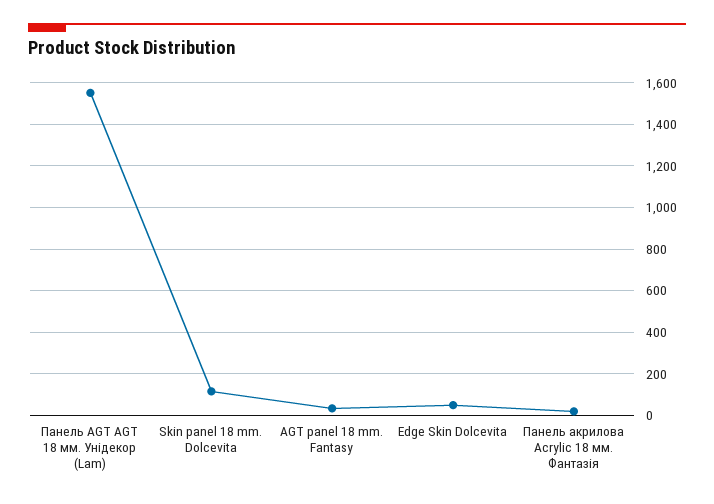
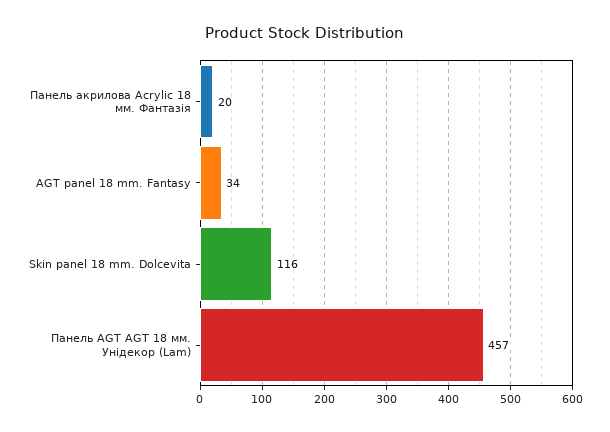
  {
-   "Панель AGT AGT 18 мм. Унідекор (Lam)": 1550,
+   "Панель AGT AGT 18 мм. Унідекор (Lam)": 457,
    "Skin panel 18 mm. Dolcevita": 116,
    "AGT panel 18 mm. Fantasy": 34,
-   "Edge Skin Dolcevita": 50,
    "Панель акрилова Acrylic 18 мм. Фантазія": 20
  }

